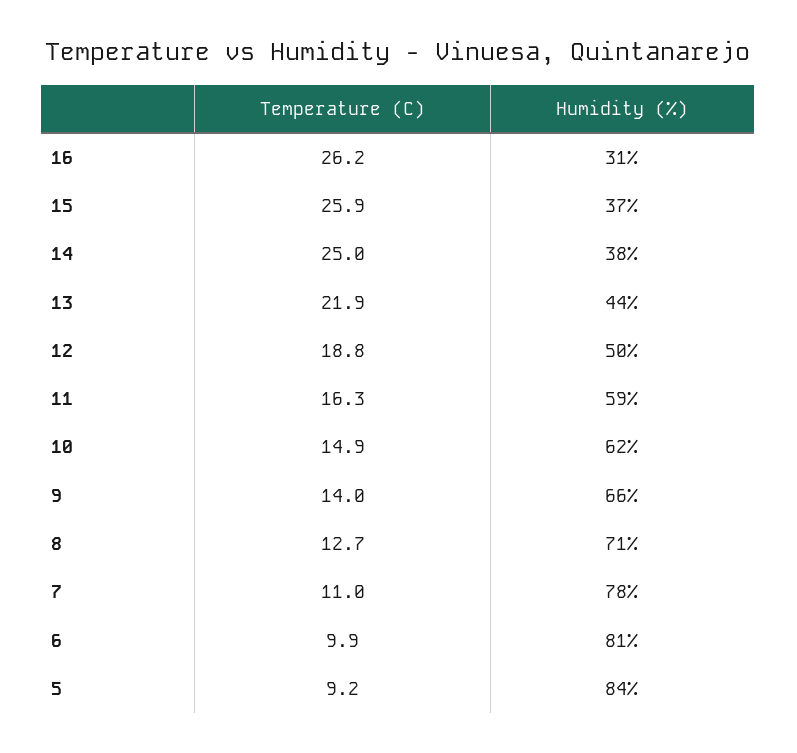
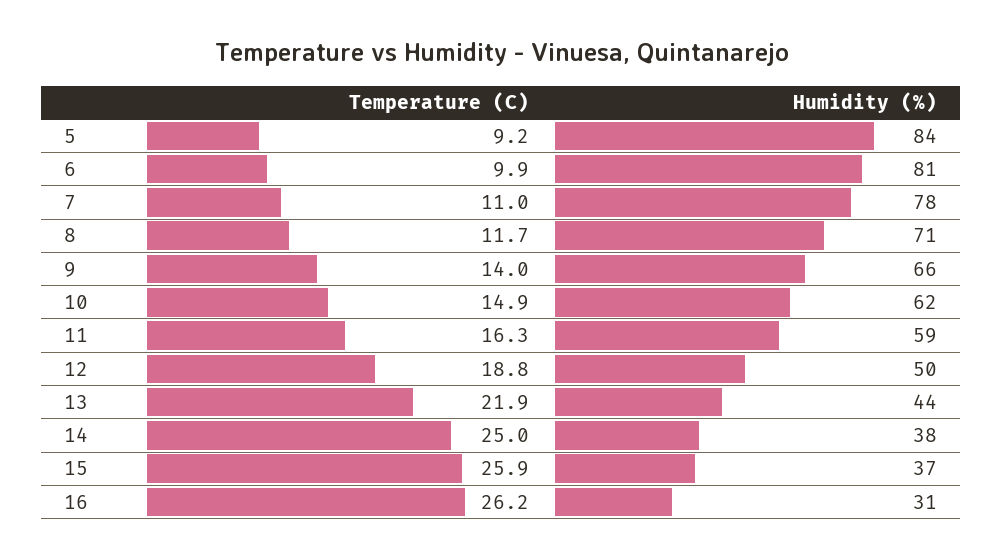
  {
    "Temperature (C)": {
      "16": 26.2,
      "15": 25.9,
      "14": 25,
      "13": 21.9,
      "12": 18.8,
      "11": 16.3,
      "10": 14.9,
      "9": 14,
-     "8": 12.7,
+     "8": 11.7,
      "7": 11,
      "6": 9.9,
      "5": 9.2
    },
    "Humidity (%)": {
      "16": 31,
      "15": 37,
      "14": 38,
      "13": 44,
      "12": 50,
      "11": 59,
      "10": 62,
      "9": 66,
      "8": 71,
      "7": 78,
      "6": 81,
      "5": 84
    }
  }

